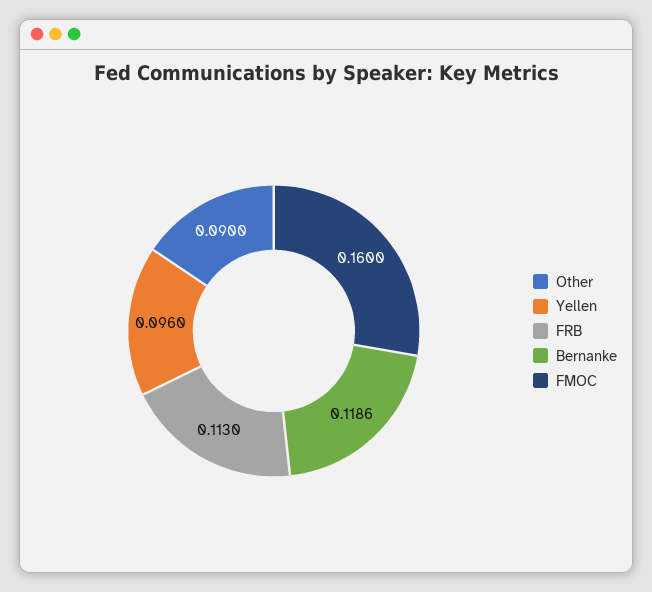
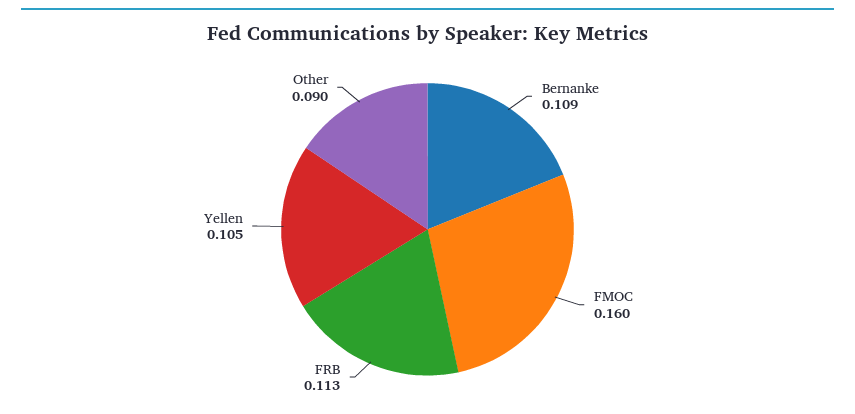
  {
    "Other": 0.09,
-   "Yellen": 0.096,
+   "Yellen": 0.105,
    "FRB": 0.113,
-   "Bernanke": 0.1186,
+   "Bernanke": 0.109,
    "FMOC": 0.16
  }

